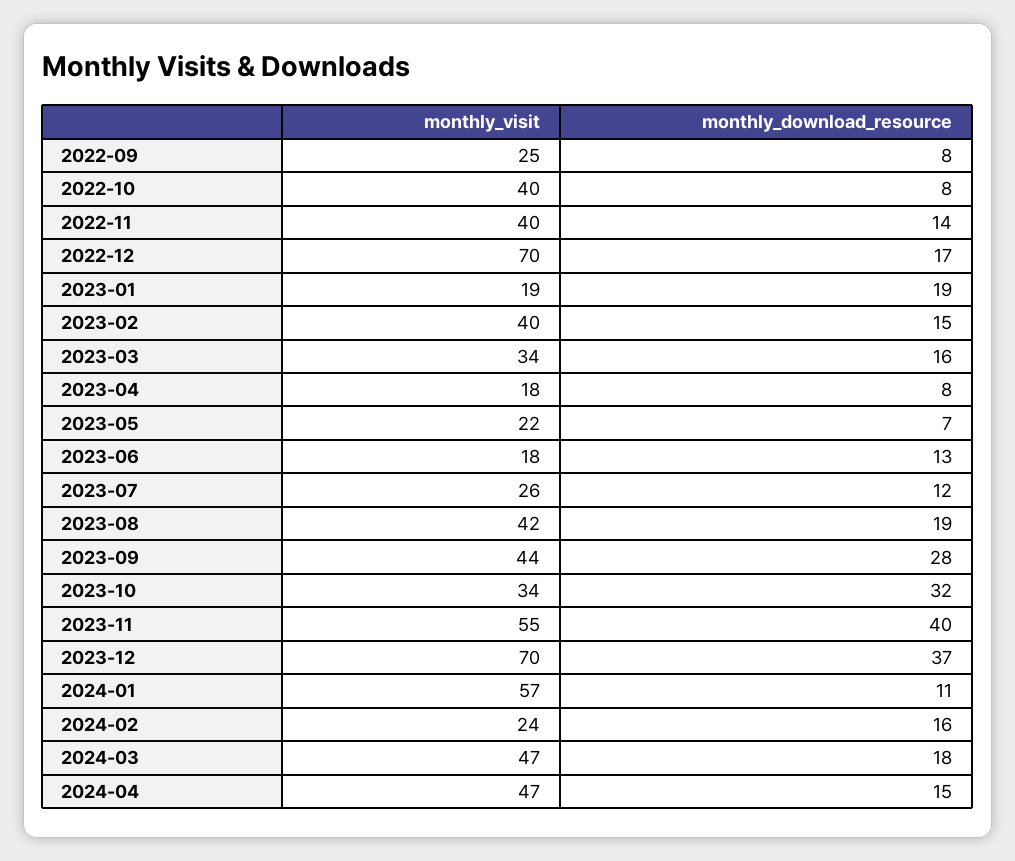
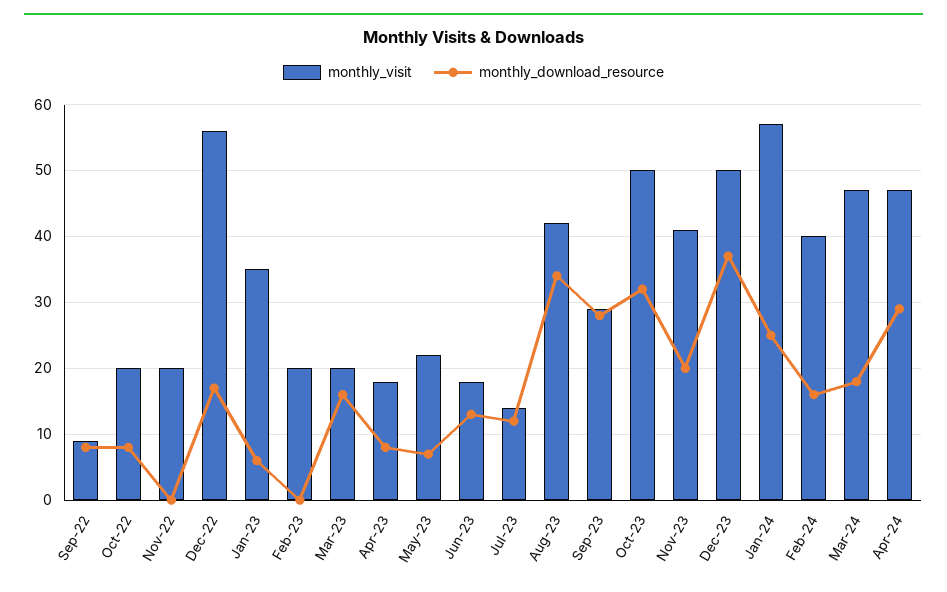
  {
    "monthly_visit": {
-     "2022-09": 25,
+     "2022-09": 9,
-     "2022-10": 40,
+     "2022-10": 20,
-     "2022-11": 40,
+     "2022-11": 20,
-     "2022-12": 70,
+     "2022-12": 56,
-     "2023-01": 19,
+     "2023-01": 35,
-     "2023-02": 40,
+     "2023-02": 20,
-     "2023-03": 34,
+     "2023-03": 20,
      "2023-04": 18,
      "2023-05": 22,
      "2023-06": 18,
-     "2023-07": 26,
+     "2023-07": 14,
      "2023-08": 42,
-     "2023-09": 44,
+     "2023-09": 29,
-     "2023-10": 34,
+     "2023-10": 50,
-     "2023-11": 55,
+     "2023-11": 41,
-     "2023-12": 70,
+     "2023-12": 50,
      "2024-01": 57,
-     "2024-02": 24,
+     "2024-02": 40,
      "2024-03": 47,
      "2024-04": 47
    },
    "monthly_download_resource": {
      "2022-09": 8,
      "2022-10": 8,
-     "2022-11": 14,
+     "2022-11": 0,
      "2022-12": 17,
-     "2023-01": 19,
+     "2023-01": 6,
-     "2023-02": 15,
+     "2023-02": 0,
      "2023-03": 16,
      "2023-04": 8,
      "2023-05": 7,
      "2023-06": 13,
      "2023-07": 12,
-     "2023-08": 19,
+     "2023-08": 34,
      "2023-09": 28,
      "2023-10": 32,
-     "2023-11": 40,
+     "2023-11": 20,
      "2023-12": 37,
-     "2024-01": 11,
+     "2024-01": 25,
      "2024-02": 16,
      "2024-03": 18,
-     "2024-04": 15
+     "2024-04": 29
    }
  }

